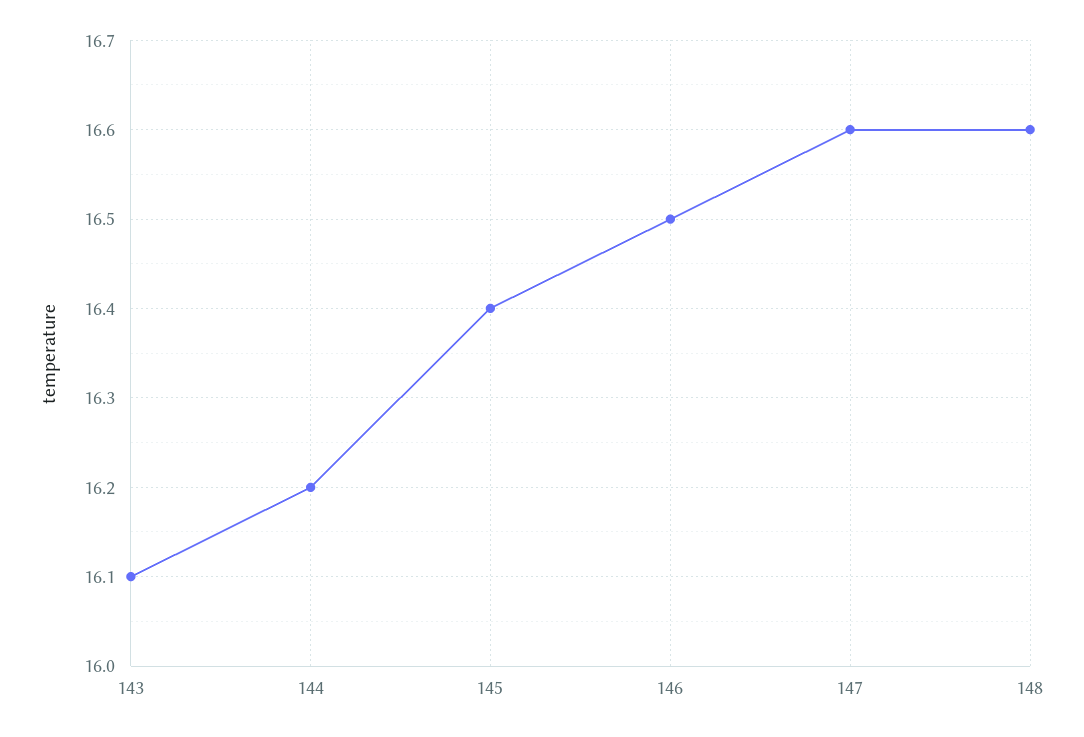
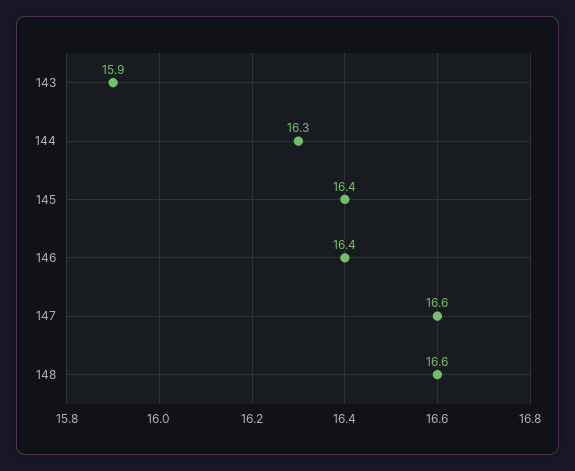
  {
-   "143": 16.1,
+   "143": 15.9,
-   "144": 16.2,
+   "144": 16.3,
    "145": 16.4,
-   "146": 16.5,
+   "146": 16.4,
    "147": 16.6,
    "148": 16.6
  }

